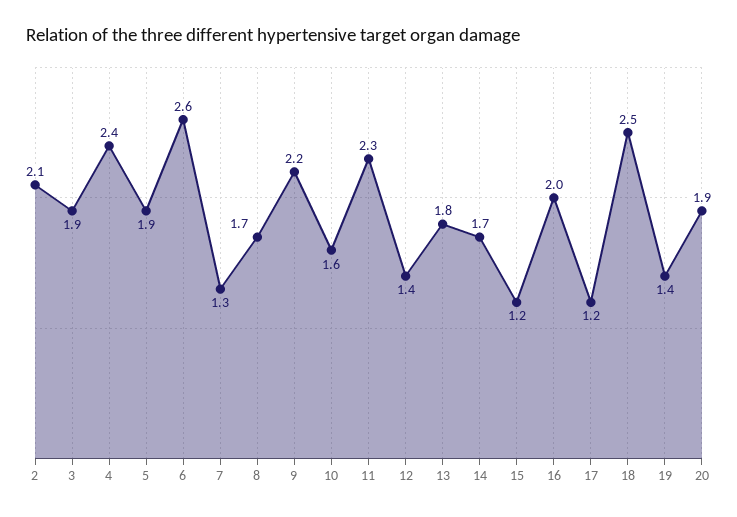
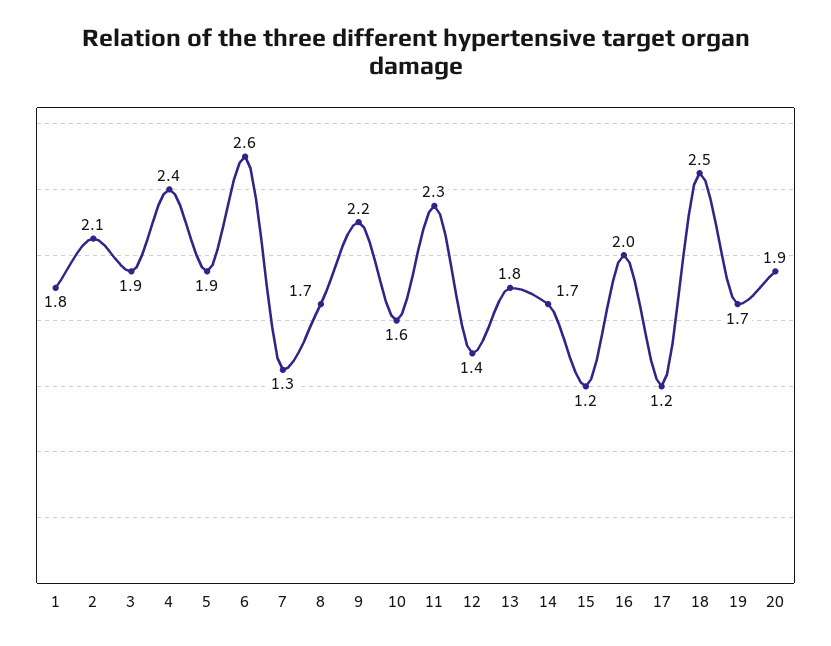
  {
    "2": 2.1,
    "3": 1.9,
    "4": 2.4,
    "5": 1.9,
    "6": 2.6,
    "7": 1.3,
    "8": 1.7,
    "9": 2.2,
    "10": 1.6,
    "11": 2.3,
    "12": 1.4,
    "13": 1.8,
    "14": 1.7,
    "15": 1.2,
    "16": 2,
    "17": 1.2,
    "18": 2.5,
-   "19": 1.4,
+   "19": 1.7,
-   "20": 1.9
+   "20": 1.9,
+   "1": 1.8
  }

